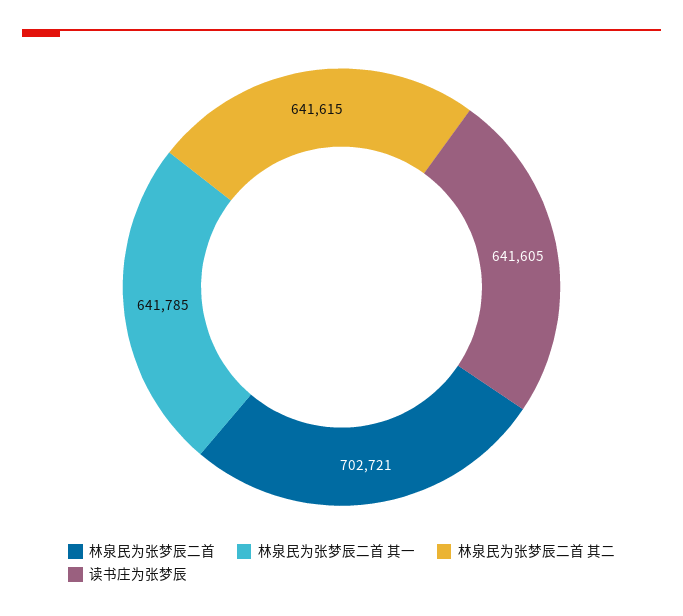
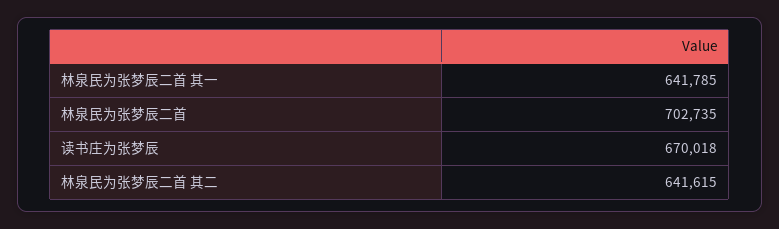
  {
-   "林泉民为张梦辰二首": 702721,
+   "林泉民为张梦辰二首": 702735,
    "林泉民为张梦辰二首 其一": 641785,
    "林泉民为张梦辰二首 其二": 641615,
-   "读书庄为张梦辰": 641605
+   "读书庄为张梦辰": 670018
  }

